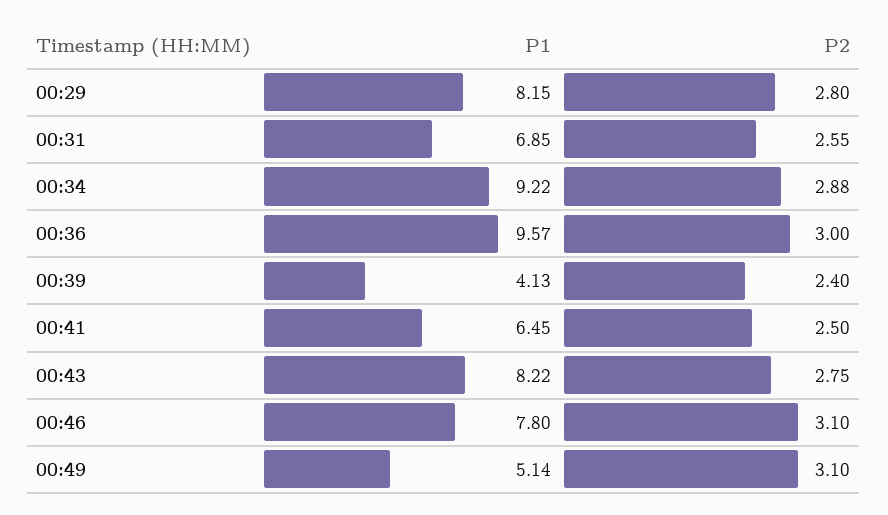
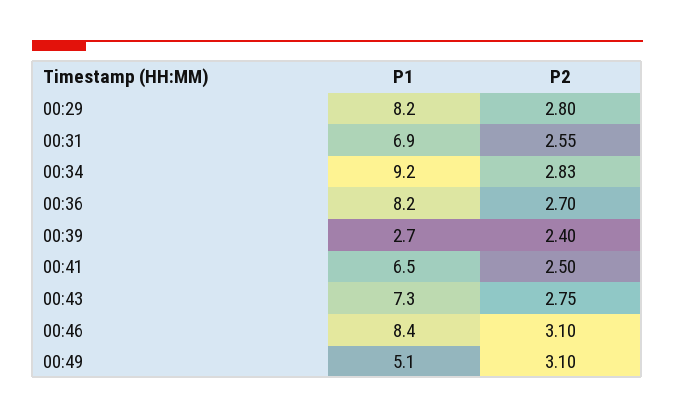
  {
    "P1": {
      "00:29": 8.15,
      "00:31": 6.85,
      "00:34": 9.22,
-     "00:36": 9.57,
+     "00:36": 8.2,
-     "00:39": 4.13,
+     "00:39": 2.7,
      "00:41": 6.45,
-     "00:43": 8.22,
+     "00:43": 7.3,
-     "00:46": 7.8,
+     "00:46": 8.4,
      "00:49": 5.14
    },
    "P2": {
      "00:29": 2.8,
      "00:31": 2.55,
-     "00:34": 2.88,
+     "00:34": 2.83,
-     "00:36": 3,
+     "00:36": 2.7,
      "00:39": 2.4,
      "00:41": 2.5,
      "00:43": 2.75,
      "00:46": 3.1,
      "00:49": 3.1
    }
  }

